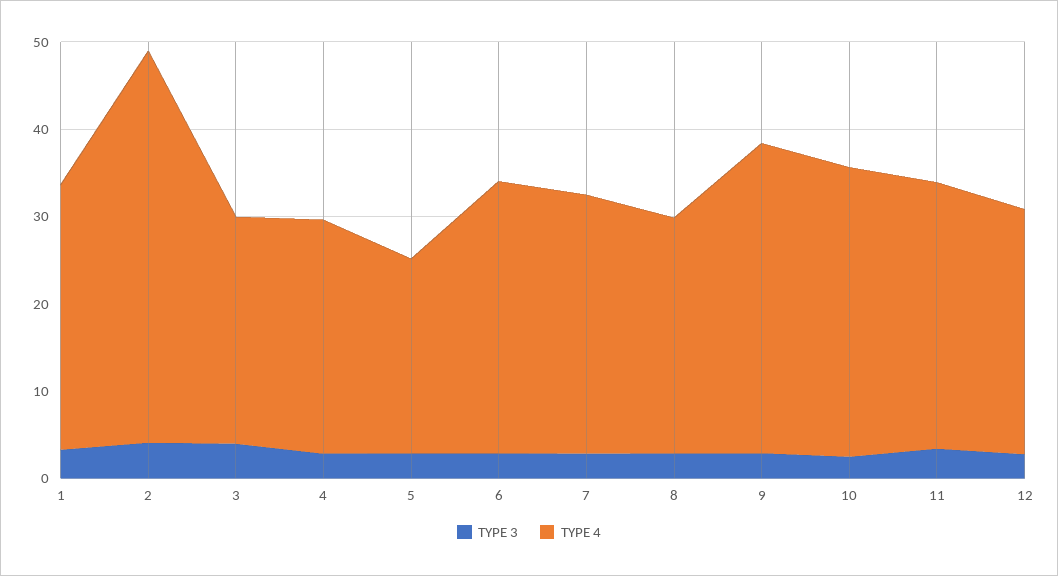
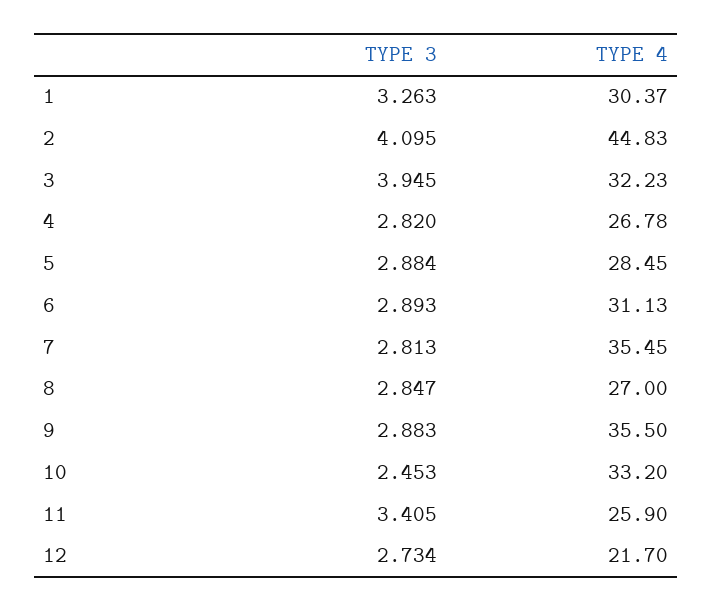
  {
    "TYPE 3": {
      "1": 3.263,
      "2": 4.095,
      "3": 3.945,
      "4": 2.82,
      "5": 2.884,
      "6": 2.893,
      "7": 2.813,
      "8": 2.847,
      "9": 2.883,
      "10": 2.453,
      "11": 3.405,
      "12": 2.734
    },
    "TYPE 4": {
      "1": 30.37,
      "2": 44.83,
-     "3": 26,
+     "3": 32.23,
      "4": 26.78,
-     "5": 22,
+     "5": 28.45,
      "6": 31.13,
-     "7": 30,
+     "7": 35.45,
      "8": 27,
      "9": 35.5,
      "10": 33.2,
-     "11": 30,
+     "11": 25.9,
-     "12": 28
+     "12": 21.7
    }
  }

